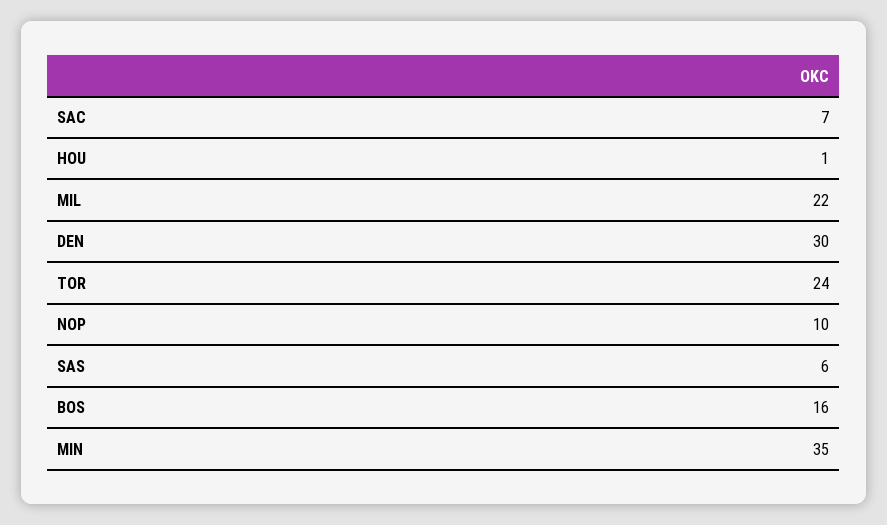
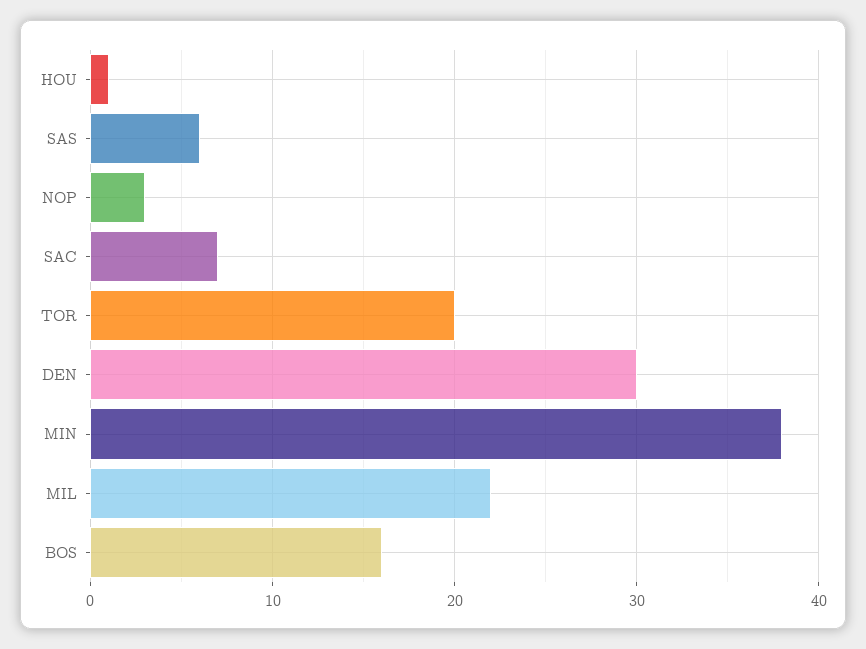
  {
    "SAC": 7,
    "HOU": 1,
    "MIL": 22,
    "DEN": 30,
-   "TOR": 24,
+   "TOR": 20,
-   "NOP": 10,
+   "NOP": 3,
    "SAS": 6,
    "BOS": 16,
-   "MIN": 35
+   "MIN": 38
  }

